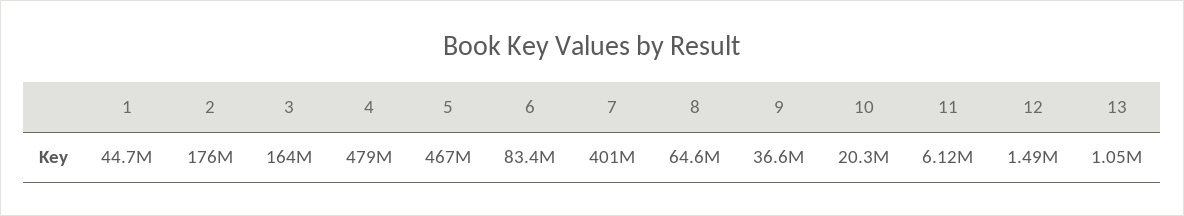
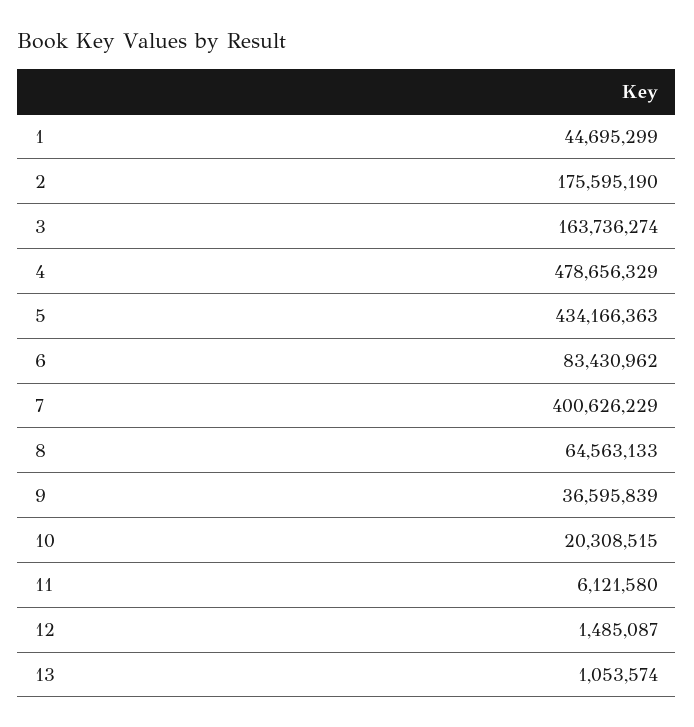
  {
    "1": 44695299,
    "2": 175595190,
    "3": 163736274,
    "4": 478656329,
-   "5": 467000000,
+   "5": 434166363,
    "6": 83430962,
    "7": 400626229,
    "8": 64563133,
    "9": 36595839,
    "10": 20308515,
    "11": 6121580,
    "12": 1485087,
    "13": 1053574
  }

